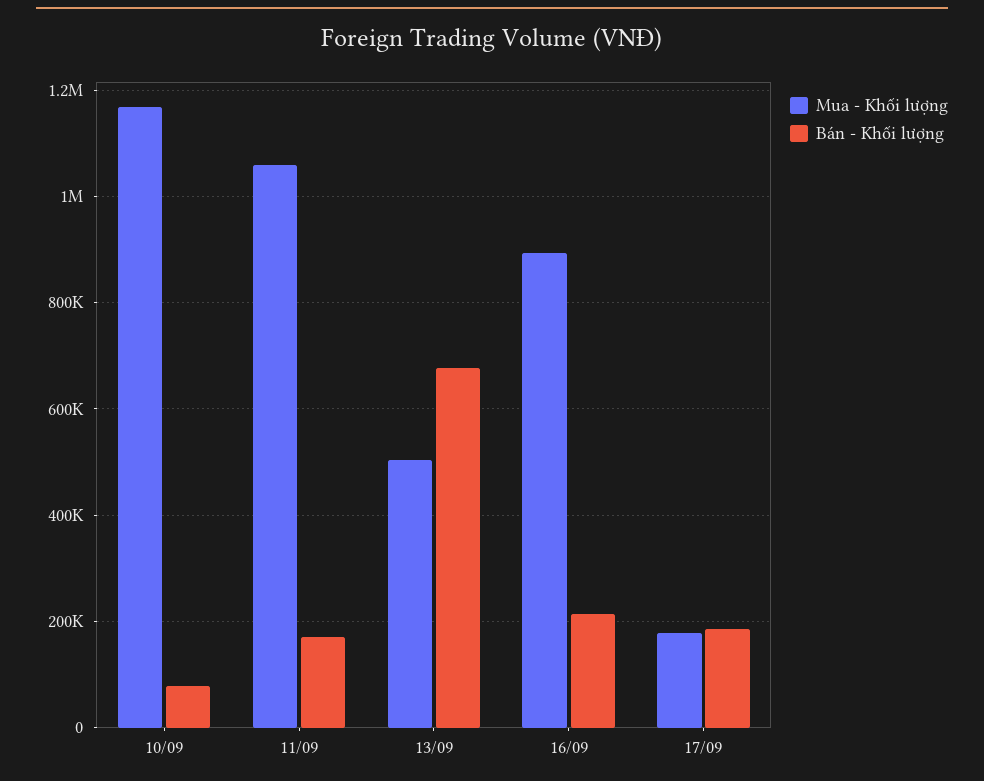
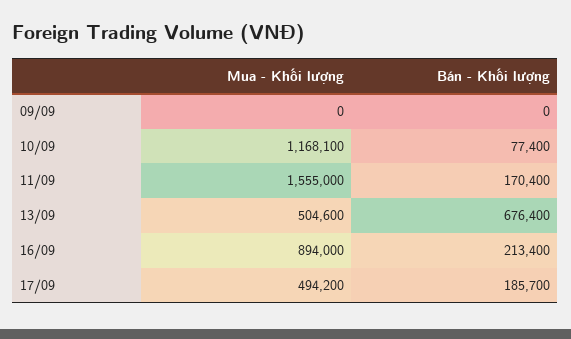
  {
    "Mua - Khối lượng": {
      "10/09": 1168100,
-     "11/09": 1060000,
+     "11/09": 1555000,
      "13/09": 504600,
      "16/09": 894000,
-     "17/09": 180000
+     "17/09": 494200,
+     "09/09": 0
    },
    "Bán - Khối lượng": {
      "10/09": 77400,
      "11/09": 170400,
      "13/09": 676400,
      "16/09": 213400,
-     "17/09": 185700
+     "17/09": 185700,
+     "09/09": 0
    }
  }

